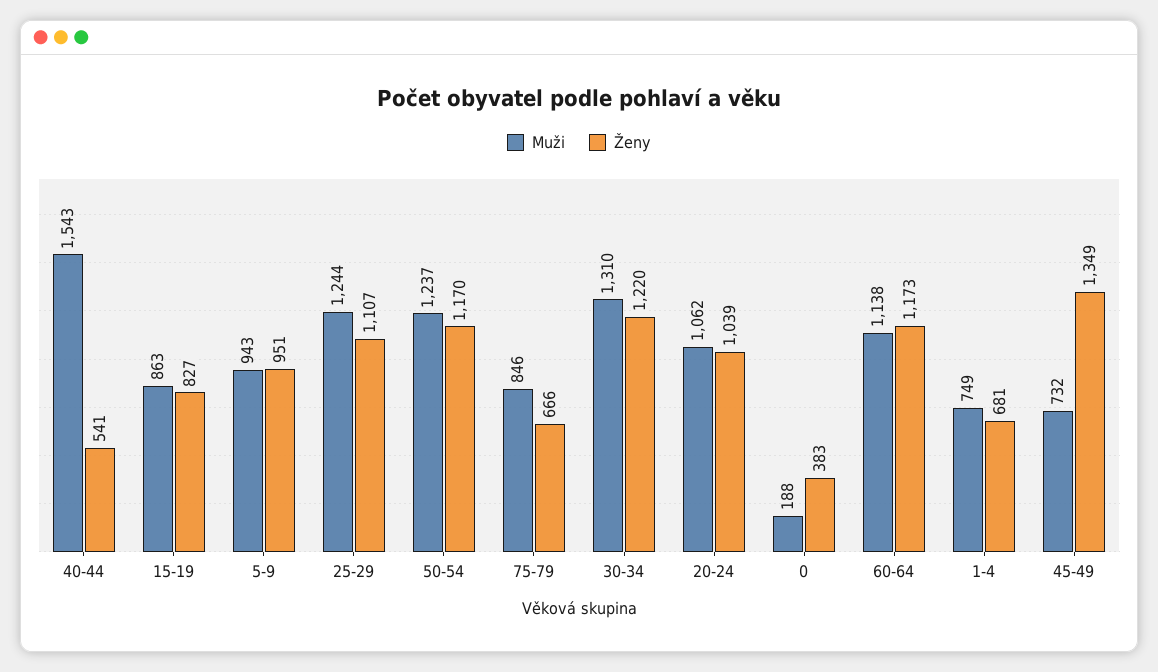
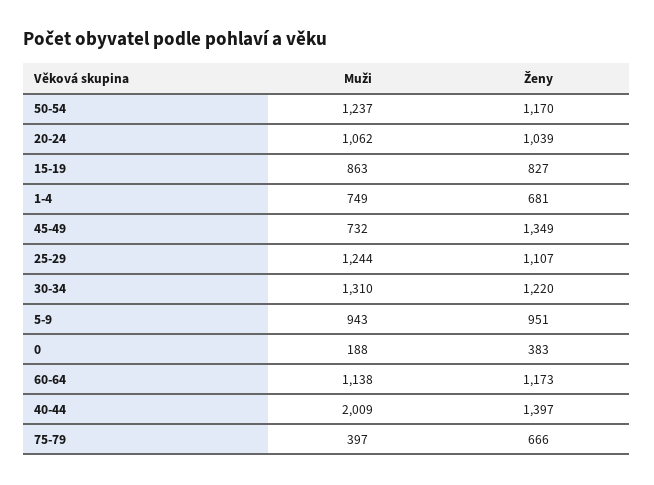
  {
    "Muži": {
-     "40-44": 1543,
+     "40-44": 2009,
      "15-19": 863,
      "5-9": 943,
      "25-29": 1244,
      "50-54": 1237,
-     "75-79": 846,
+     "75-79": 397,
      "30-34": 1310,
      "20-24": 1062,
      "0": 188,
      "60-64": 1138,
      "1-4": 749,
      "45-49": 732
    },
    "Ženy": {
-     "40-44": 541,
+     "40-44": 1397,
      "15-19": 827,
      "5-9": 951,
      "25-29": 1107,
      "50-54": 1170,
      "75-79": 666,
      "30-34": 1220,
      "20-24": 1039,
      "0": 383,
      "60-64": 1173,
      "1-4": 681,
      "45-49": 1349
    }
  }

